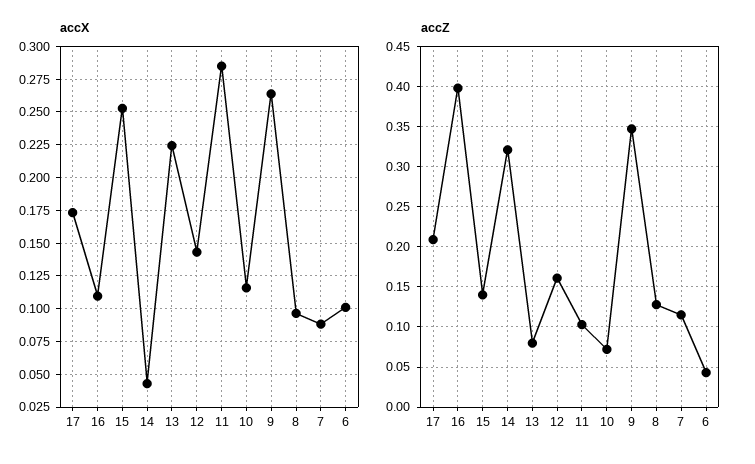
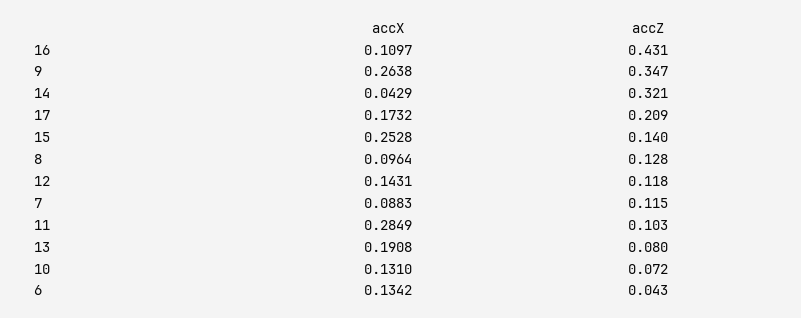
  {
    "accX": {
      "17": 0.1732,
      "16": 0.1097,
      "15": 0.2528,
      "14": 0.0429,
-     "13": 0.225,
+     "13": 0.1908,
      "12": 0.1431,
      "11": 0.2849,
-     "10": 0.115,
+     "10": 0.131,
      "9": 0.2638,
      "8": 0.0964,
      "7": 0.0883,
-     "6": 0.1
+     "6": 0.1342
    },
    "accZ": {
      "17": 0.209,
-     "16": 0.4,
+     "16": 0.431,
      "15": 0.14,
      "14": 0.321,
      "13": 0.08,
-     "12": 0.16,
+     "12": 0.118,
      "11": 0.103,
      "10": 0.072,
      "9": 0.347,
      "8": 0.128,
      "7": 0.115,
      "6": 0.043
    }
  }

